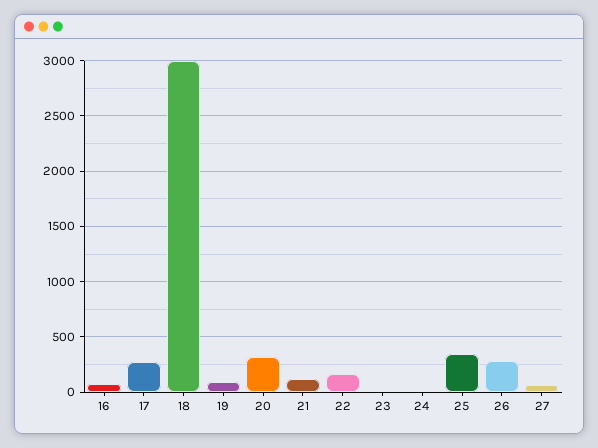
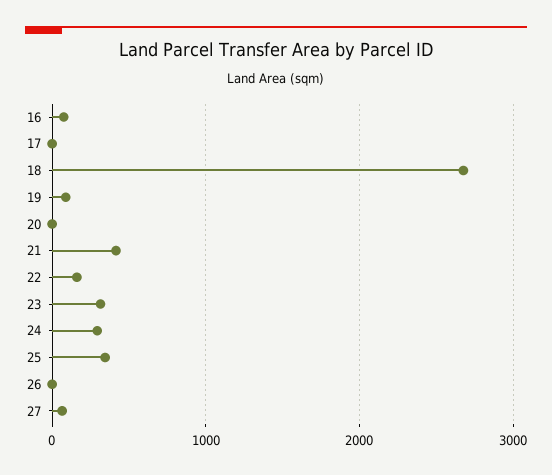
  {
    "16": 100,
-   "17": 300,
+   "17": 0,
-   "18": 3000,
+   "18": 2700,
    "19": 100,
-   "20": 300,
+   "20": 0,
-   "21": 100,
+   "21": 400,
    "22": 200,
-   "23": 0,
+   "23": 300,
-   "24": 0,
+   "24": 300,
    "25": 300,
-   "26": 300,
+   "26": 0,
    "27": 100
  }

